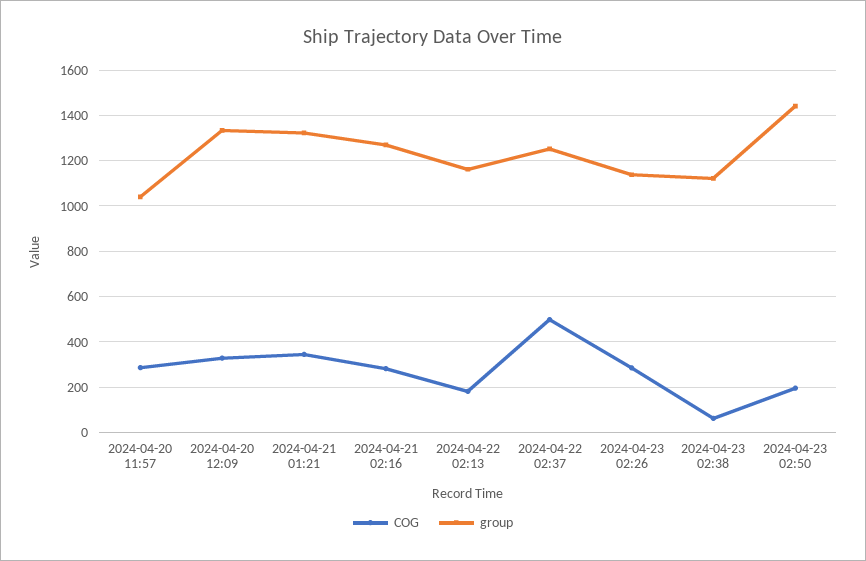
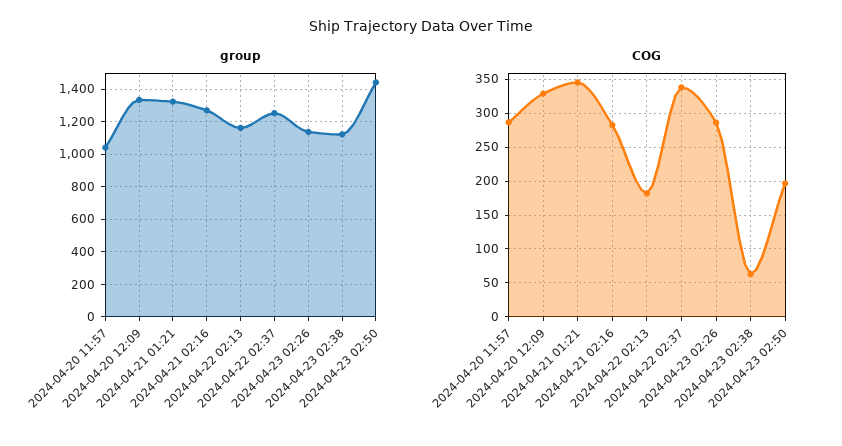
  {
    "COG": {
      "2024-04-20 11:57": 290,
      "2024-04-20 12:09": 330,
      "2024-04-21 01:21": 350,
      "2024-04-21 02:16": 280,
      "2024-04-22 02:13": 180,
-     "2024-04-22 02:37": 500,
+     "2024-04-22 02:37": 340,
      "2024-04-23 02:26": 290,
      "2024-04-23 02:38": 60,
      "2024-04-23 02:50": 200
    },
    "group": {
      "2024-04-20 11:57": 1050,
      "2024-04-20 12:09": 1350,
      "2024-04-21 01:21": 1300,
      "2024-04-21 02:16": 1250,
      "2024-04-22 02:13": 1150,
      "2024-04-22 02:37": 1250,
      "2024-04-23 02:26": 1150,
      "2024-04-23 02:38": 1100,
      "2024-04-23 02:50": 1450
    }
  }

